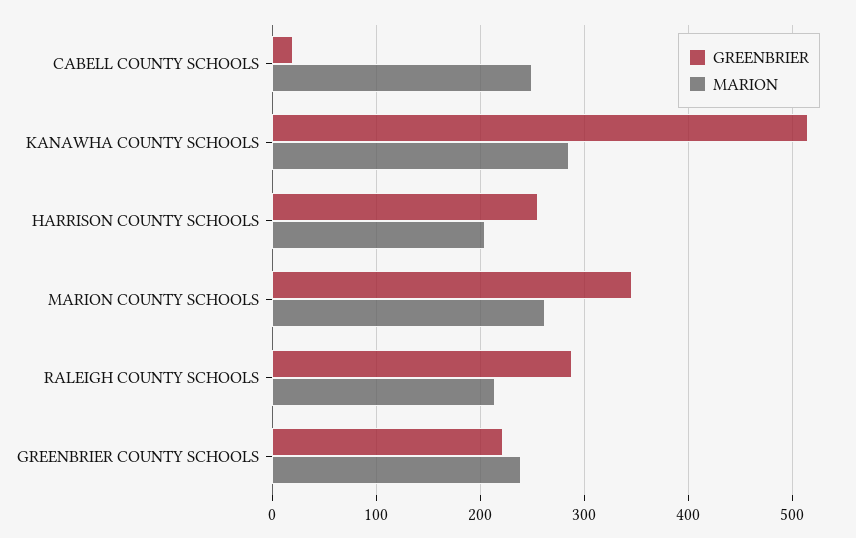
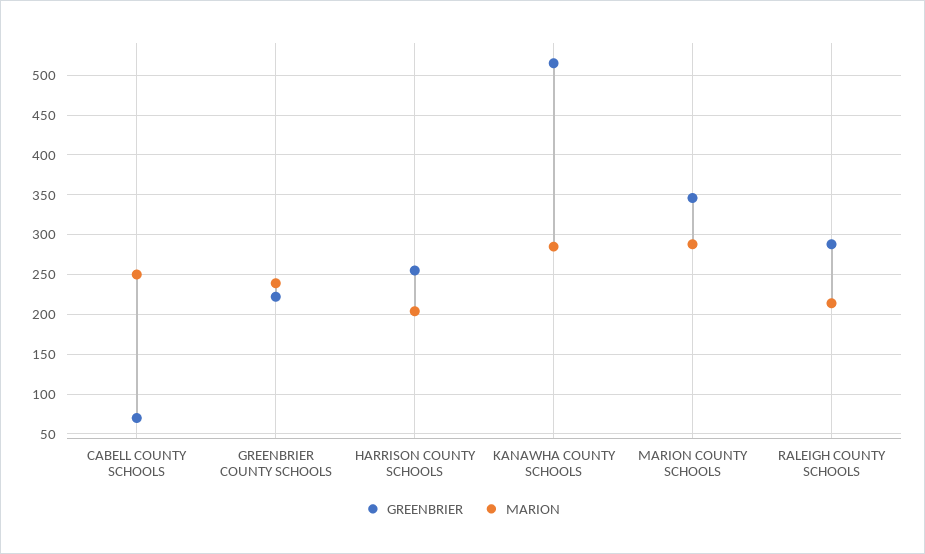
  {
    "GREENBRIER": {
-     "CABELL COUNTY SCHOOLS": 20,
+     "CABELL COUNTY SCHOOLS": 70,
      "KANAWHA COUNTY SCHOOLS": 520,
      "HARRISON COUNTY SCHOOLS": 260,
      "MARION COUNTY SCHOOLS": 350,
      "RALEIGH COUNTY SCHOOLS": 290,
      "GREENBRIER COUNTY SCHOOLS": 220
    },
    "MARION": {
      "CABELL COUNTY SCHOOLS": 250,
      "KANAWHA COUNTY SCHOOLS": 290,
      "HARRISON COUNTY SCHOOLS": 200,
-     "MARION COUNTY SCHOOLS": 260,
+     "MARION COUNTY SCHOOLS": 290,
      "RALEIGH COUNTY SCHOOLS": 210,
      "GREENBRIER COUNTY SCHOOLS": 240
    }
  }

